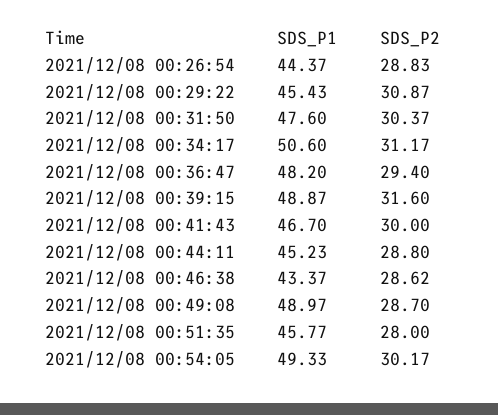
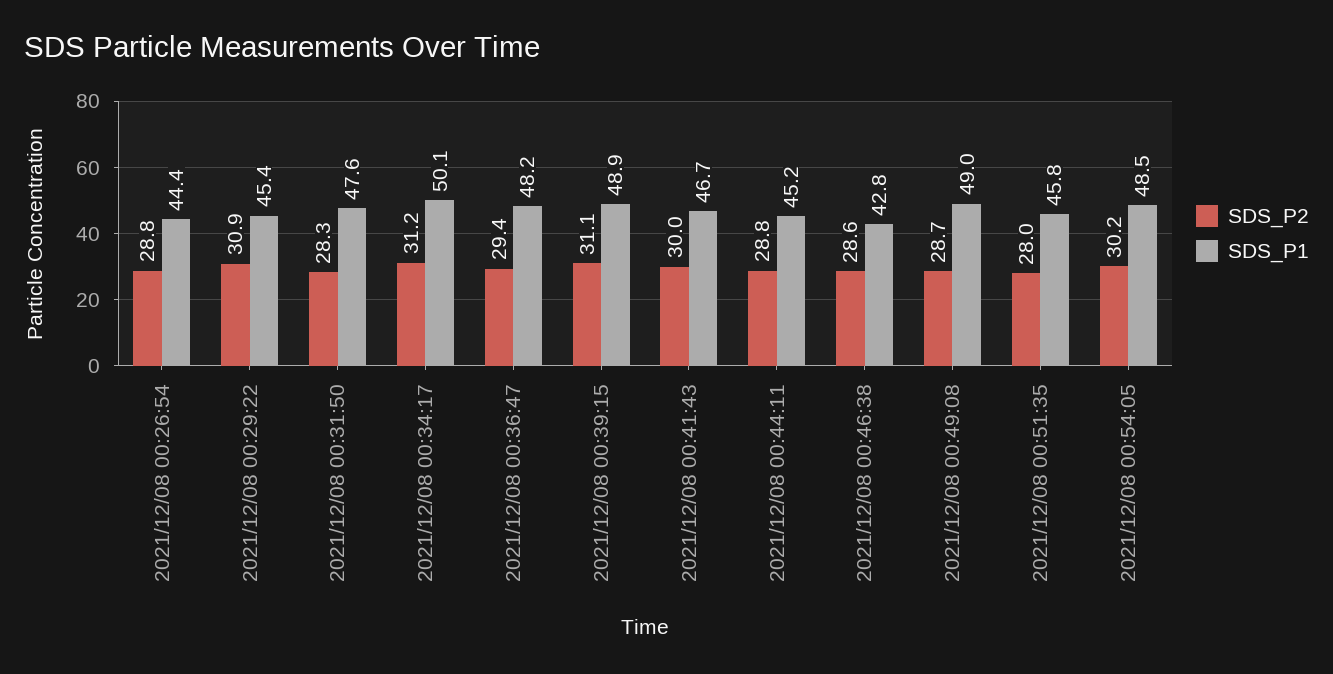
  {
    "SDS_P1": {
      "2021/12/08 00:26:54": 44.37,
      "2021/12/08 00:29:22": 45.43,
      "2021/12/08 00:31:50": 47.6,
-     "2021/12/08 00:34:17": 50.6,
+     "2021/12/08 00:34:17": 50.1,
      "2021/12/08 00:36:47": 48.2,
      "2021/12/08 00:39:15": 48.87,
      "2021/12/08 00:41:43": 46.7,
      "2021/12/08 00:44:11": 45.23,
-     "2021/12/08 00:46:38": 43.37,
+     "2021/12/08 00:46:38": 42.8,
      "2021/12/08 00:49:08": 48.97,
      "2021/12/08 00:51:35": 45.77,
-     "2021/12/08 00:54:05": 49.33
+     "2021/12/08 00:54:05": 48.5
    },
    "SDS_P2": {
      "2021/12/08 00:26:54": 28.83,
      "2021/12/08 00:29:22": 30.87,
-     "2021/12/08 00:31:50": 30.37,
+     "2021/12/08 00:31:50": 28.3,
      "2021/12/08 00:34:17": 31.17,
      "2021/12/08 00:36:47": 29.4,
-     "2021/12/08 00:39:15": 31.6,
+     "2021/12/08 00:39:15": 31.1,
      "2021/12/08 00:41:43": 30,
      "2021/12/08 00:44:11": 28.8,
      "2021/12/08 00:46:38": 28.62,
      "2021/12/08 00:49:08": 28.7,
      "2021/12/08 00:51:35": 28,
      "2021/12/08 00:54:05": 30.17
    }
  }

